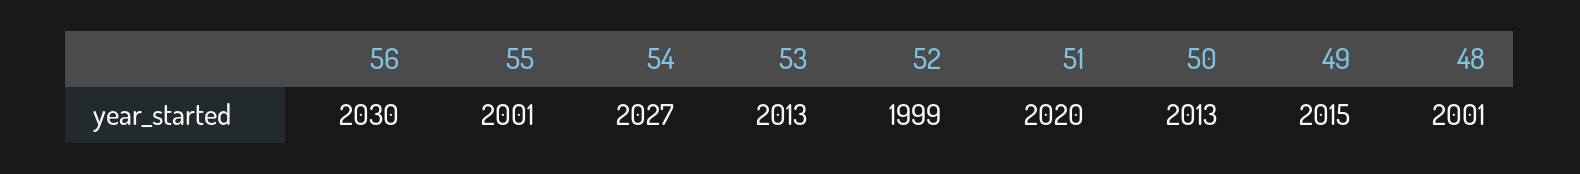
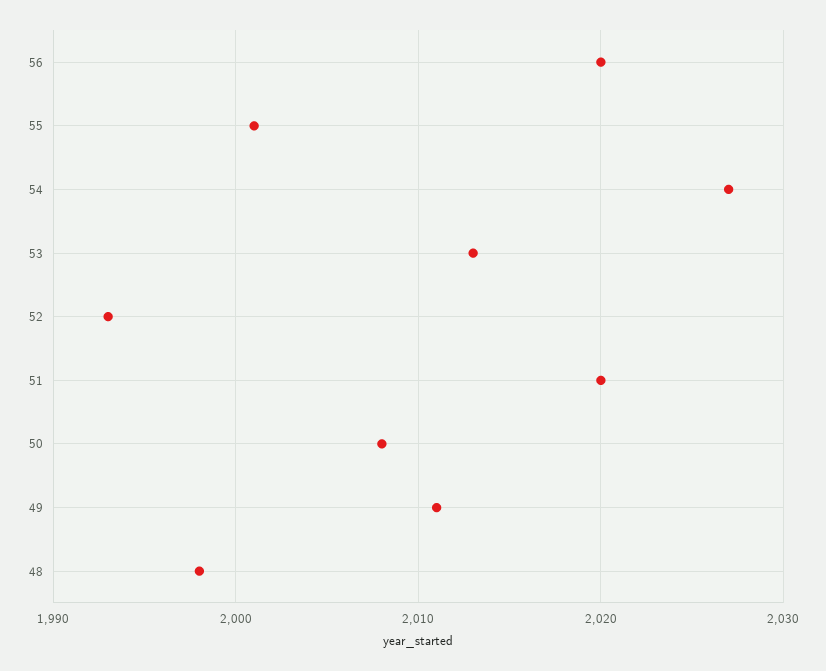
  {
-   "56": 2030,
+   "56": 2020,
    "55": 2001,
    "54": 2027,
    "53": 2013,
-   "52": 1999,
+   "52": 1993,
    "51": 2020,
-   "50": 2013,
+   "50": 2008,
-   "49": 2015,
+   "49": 2011,
-   "48": 2001
+   "48": 1998
  }

